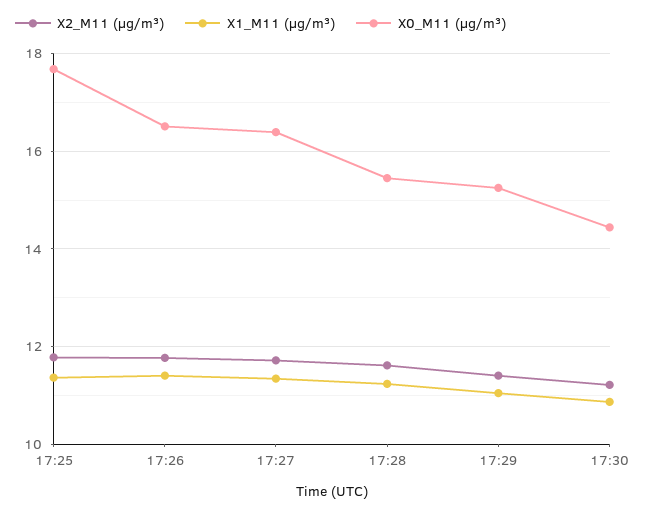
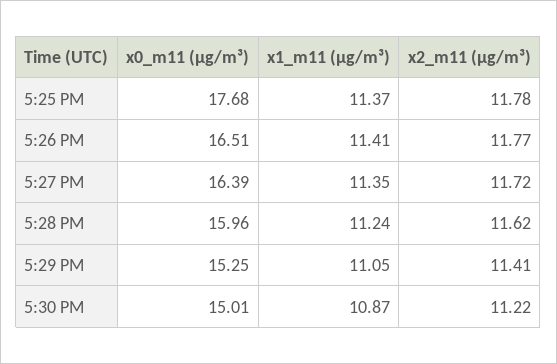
  {
    "X2_M11 (μg/m³)": {
      "17:25": 11.78,
      "17:26": 11.77,
      "17:27": 11.72,
      "17:28": 11.62,
      "17:29": 11.41,
      "17:30": 11.22
    },
    "X1_M11 (μg/m³)": {
      "17:25": 11.37,
      "17:26": 11.41,
      "17:27": 11.35,
      "17:28": 11.24,
      "17:29": 11.05,
      "17:30": 10.87
    },
    "X0_M11 (μg/m³)": {
      "17:25": 17.68,
      "17:26": 16.51,
      "17:27": 16.39,
-     "17:28": 15.4,
+     "17:28": 15.96,
      "17:29": 15.25,
-     "17:30": 14.4
+     "17:30": 15.01
    }
  }

